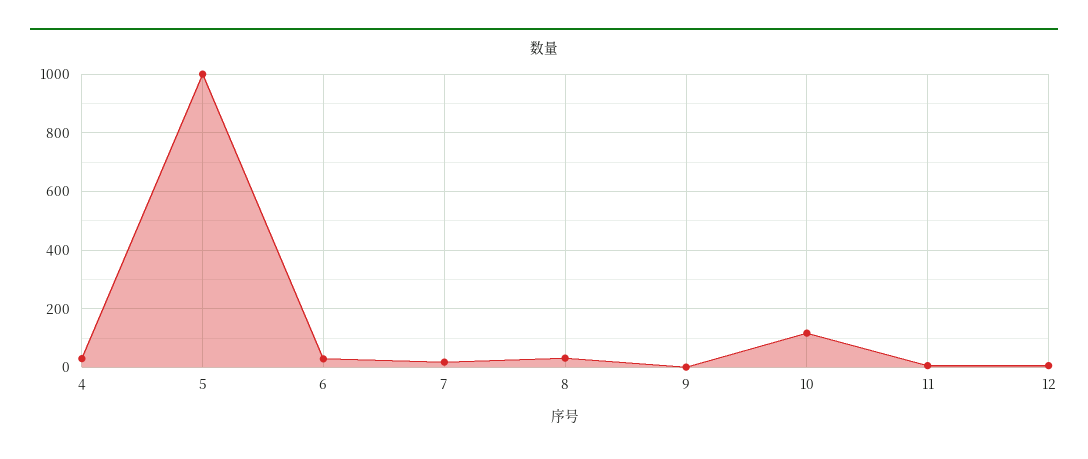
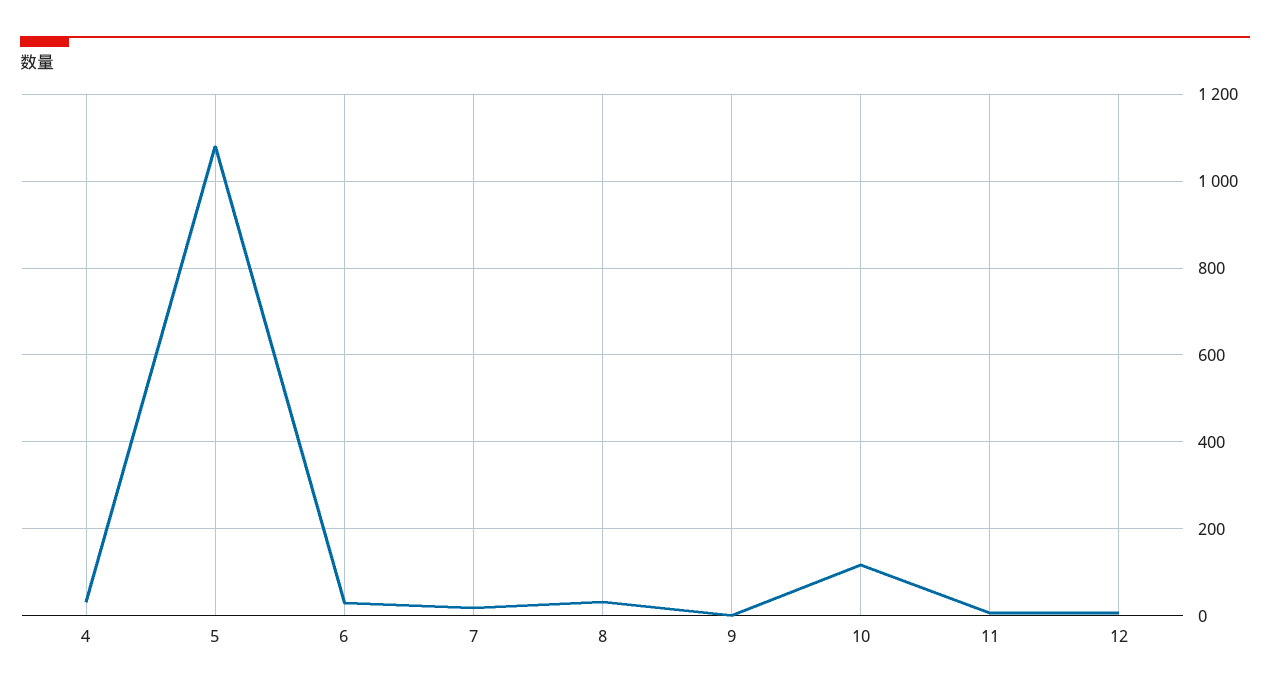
  {
    "4": 40,
-   "5": 1000,
+   "5": 1080,
    "6": 20,
    "7": 20,
    "8": 40,
    "9": 0,
    "10": 120,
    "11": 0,
    "12": 0
  }

